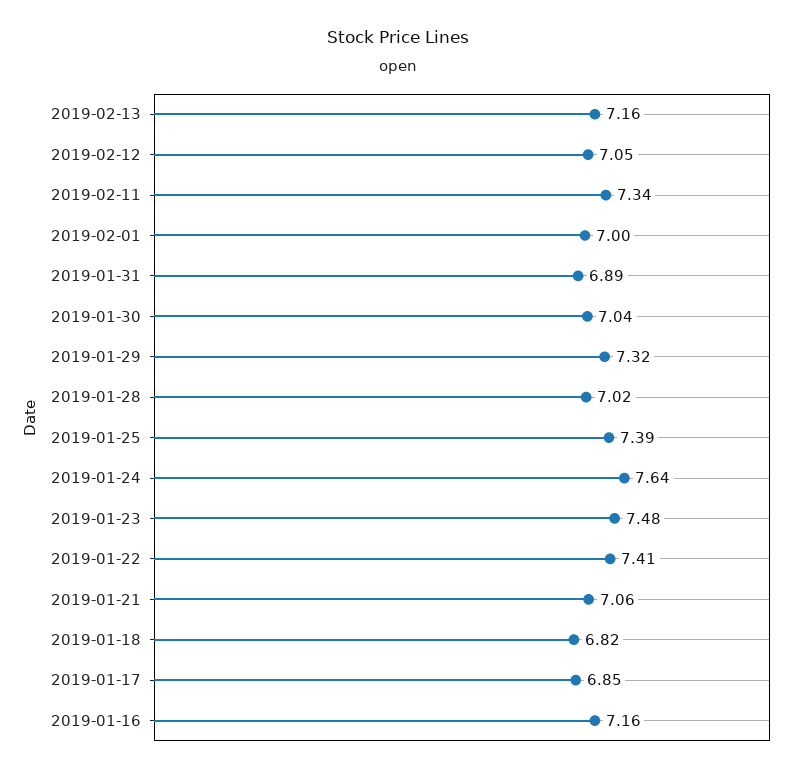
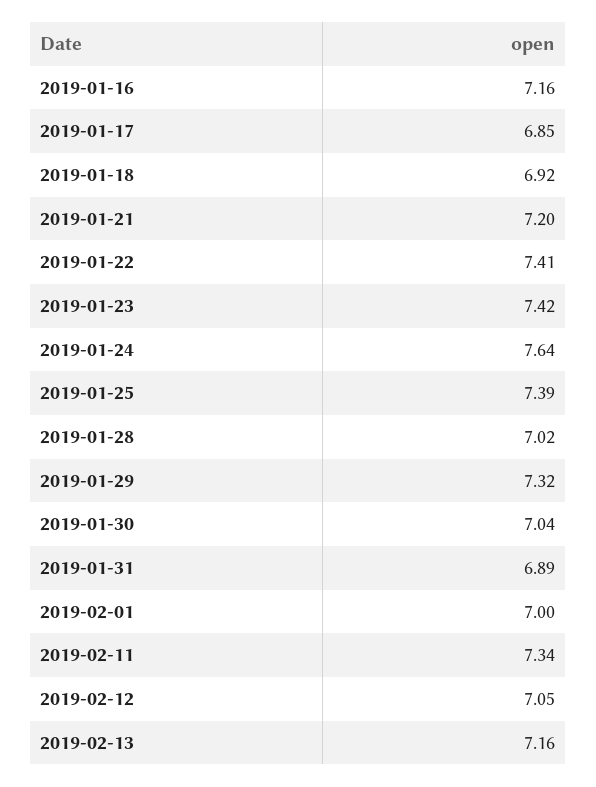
  {
    "2019-02-13": 7.16,
    "2019-02-12": 7.05,
    "2019-02-11": 7.34,
    "2019-02-01": 7,
    "2019-01-31": 6.89,
    "2019-01-30": 7.04,
    "2019-01-29": 7.32,
    "2019-01-28": 7.02,
    "2019-01-25": 7.39,
    "2019-01-24": 7.64,
-   "2019-01-23": 7.48,
+   "2019-01-23": 7.42,
    "2019-01-22": 7.41,
-   "2019-01-21": 7.06,
+   "2019-01-21": 7.2,
-   "2019-01-18": 6.82,
+   "2019-01-18": 6.92,
    "2019-01-17": 6.85,
    "2019-01-16": 7.16
  }

